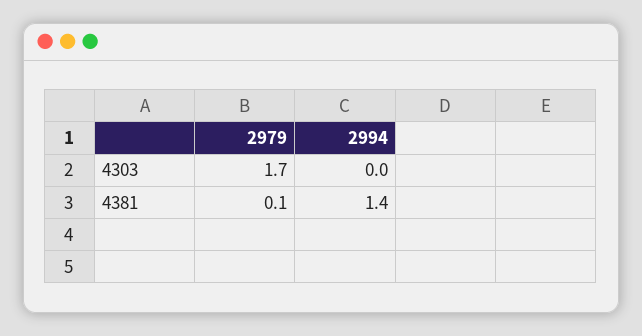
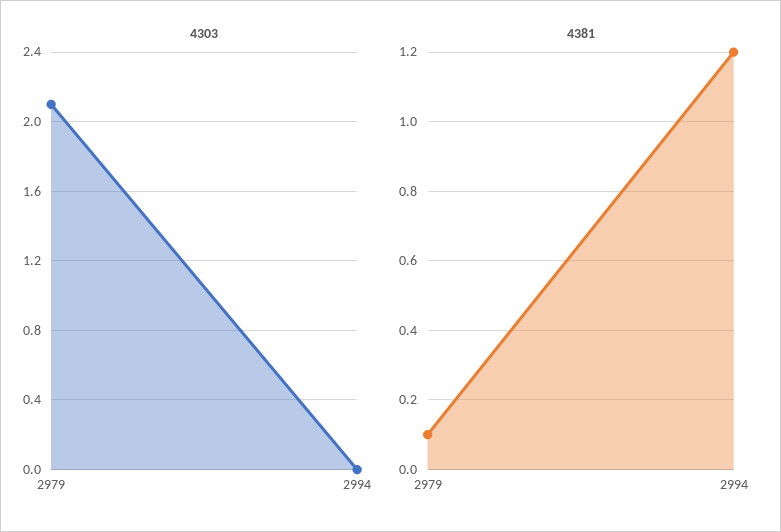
  {
    "4303": {
-     "2979": 1.7,
+     "2979": 2.1,
      "2994": 0
    },
    "4381": {
      "2979": 0.1,
-     "2994": 1.4
+     "2994": 1.2
    }
  }

